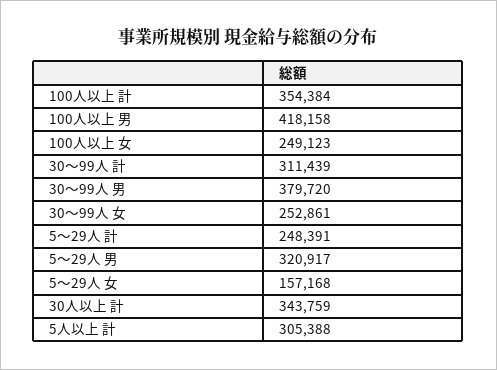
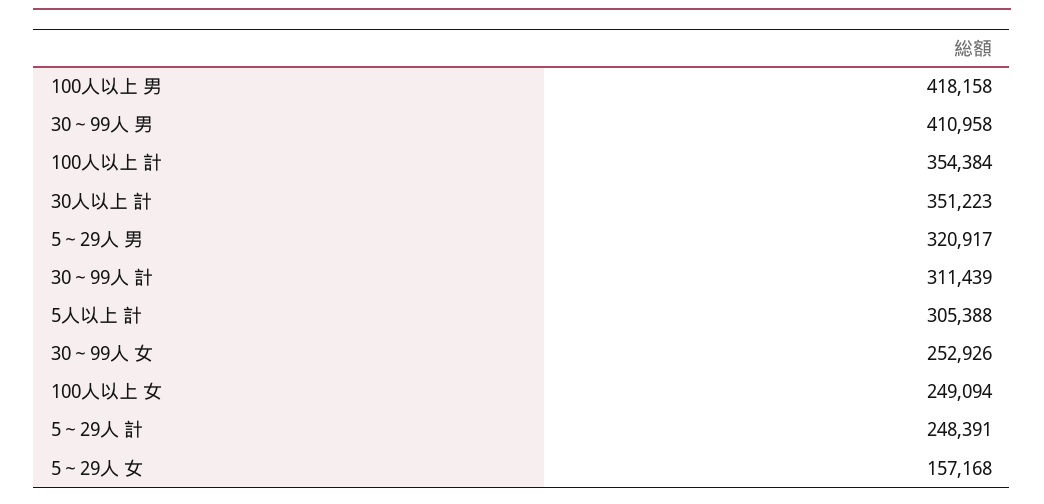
  {
    "100人以上 計": 354384,
    "100人以上 男": 418158,
-   "100人以上 女": 249123,
+   "100人以上 女": 249094,
    "30～99人 計": 311439,
-   "30～99人 男": 379720,
+   "30～99人 男": 410958,
-   "30～99人 女": 252861,
+   "30～99人 女": 252926,
    "5～29人 計": 248391,
    "5～29人 男": 320917,
    "5～29人 女": 157168,
-   "30人以上 計": 343759,
+   "30人以上 計": 351223,
    "5人以上 計": 305388
  }

